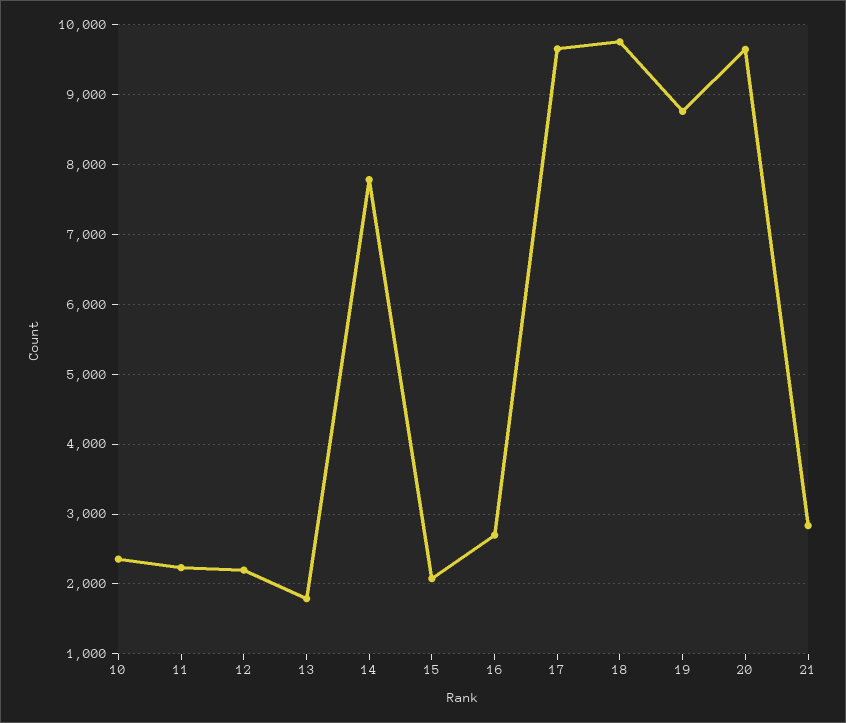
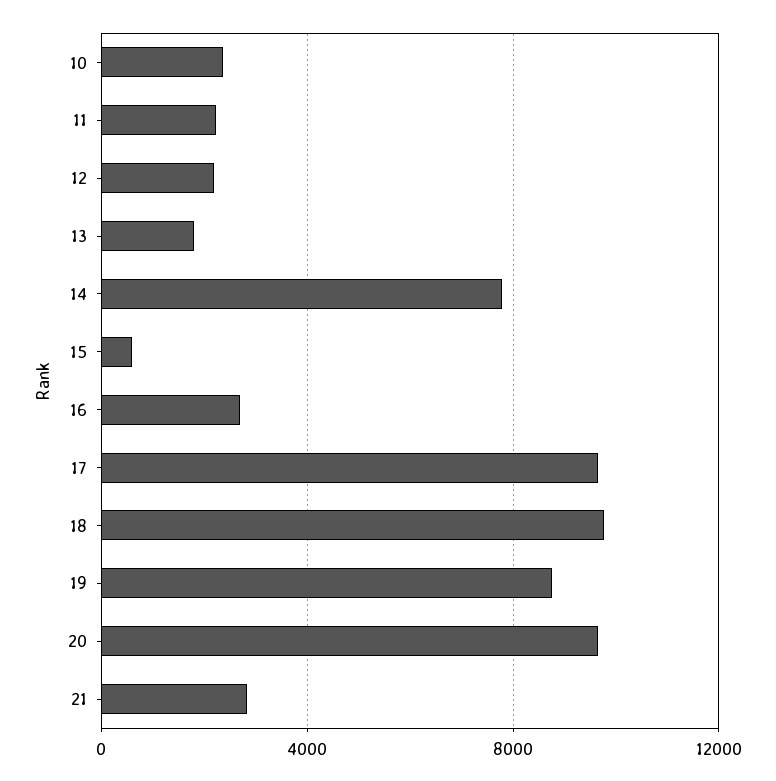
  {
    "10": 2400,
    "11": 2200,
    "12": 2200,
    "13": 1800,
    "14": 7800,
-   "15": 2100,
+   "15": 500,
    "16": 2700,
    "17": 9700,
    "18": 9800,
    "19": 8800,
    "20": 9700,
    "21": 2800
  }

